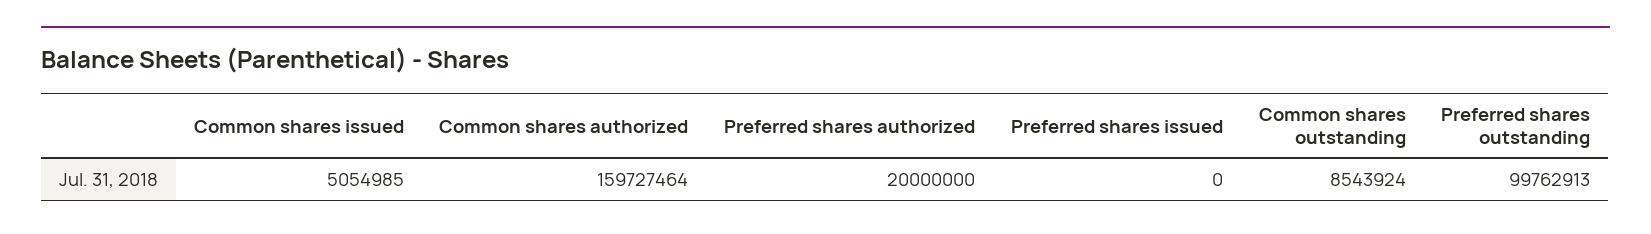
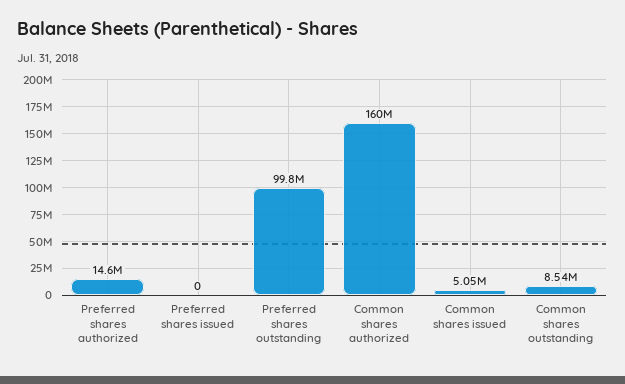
  {
    "Common shares issued": 5054985,
    "Common shares authorized": 159727464,
-   "Preferred shares authorized": 20000000,
+   "Preferred shares authorized": 14600000,
    "Preferred shares issued": 0,
    "Common shares outstanding": 8543924,
    "Preferred shares outstanding": 99762913
  }

